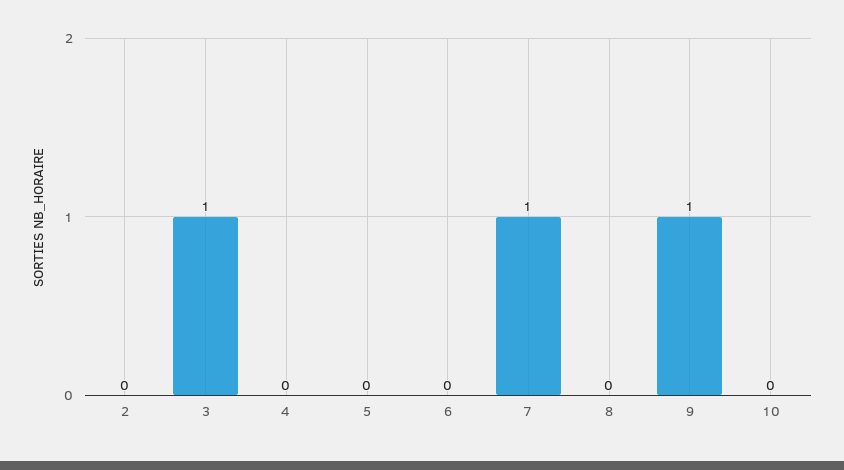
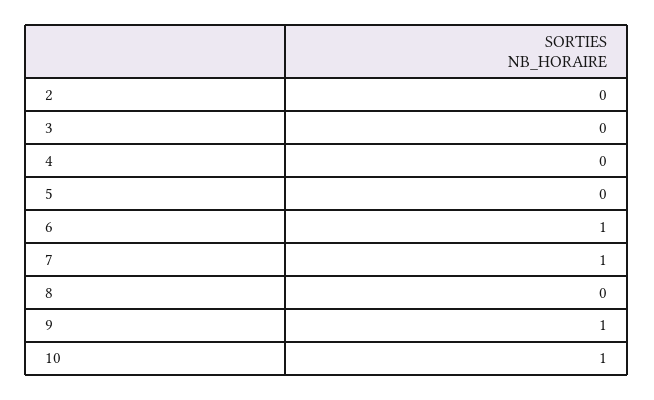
  {
    "2": 0,
-   "3": 1,
+   "3": 0,
    "4": 0,
    "5": 0,
-   "6": 0,
+   "6": 1,
    "7": 1,
    "8": 0,
    "9": 1,
-   "10": 0
+   "10": 1
  }

